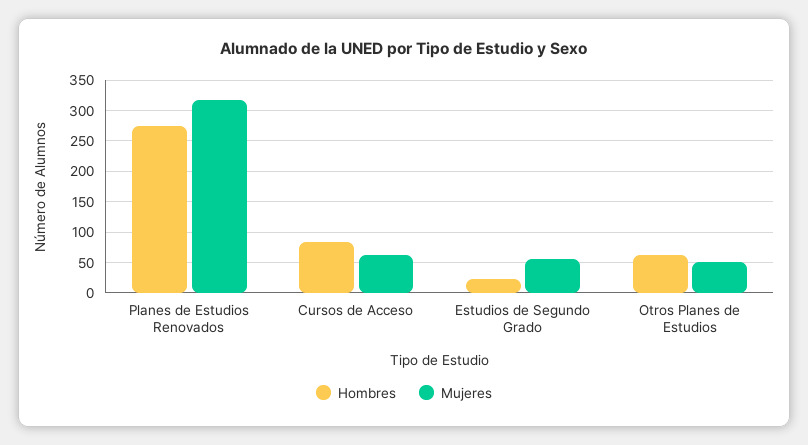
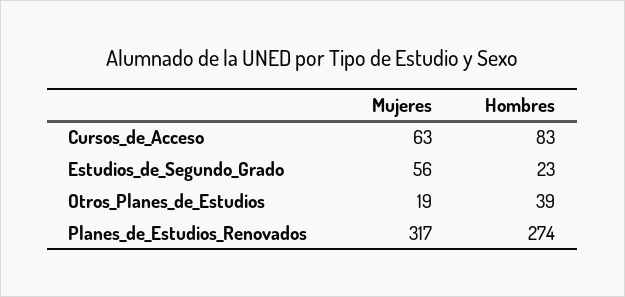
  {
    "Hombres": {
      "Planes de Estudios Renovados": 274,
      "Cursos de Acceso": 83,
      "Estudios de Segundo Grado": 23,
-     "Otros Planes de Estudios": 60
+     "Otros Planes de Estudios": 39
    },
    "Mujeres": {
      "Planes de Estudios Renovados": 317,
      "Cursos de Acceso": 63,
      "Estudios de Segundo Grado": 56,
-     "Otros Planes de Estudios": 50
+     "Otros Planes de Estudios": 19
    }
  }

